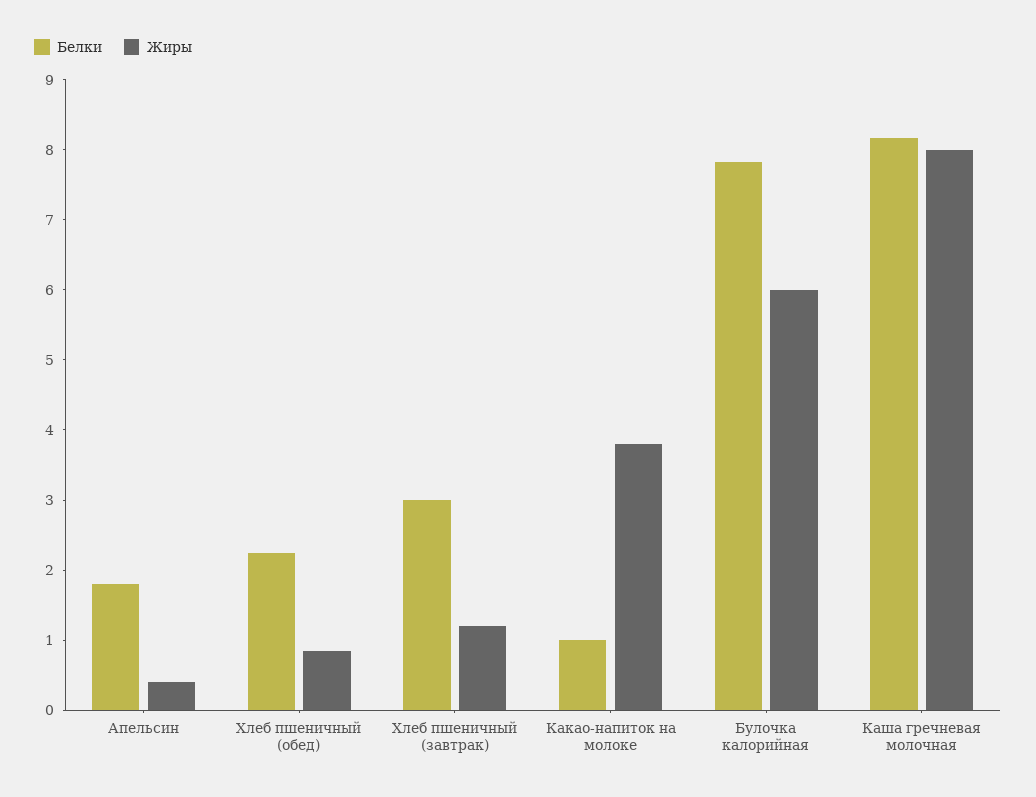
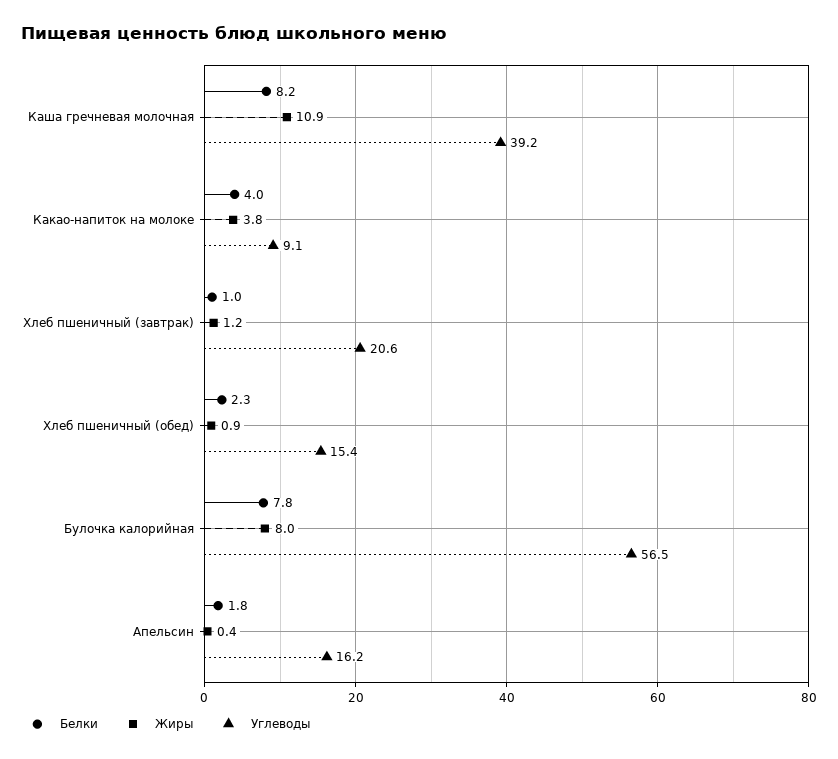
  {
    "Белки": {
      "Апельсин": 1.8,
      "Хлеб пшеничный (обед)": 2.3,
-     "Хлеб пшеничный (завтрак)": 3,
+     "Хлеб пшеничный (завтрак)": 1,
-     "Какао-напиток на молоке": 1,
+     "Какао-напиток на молоке": 4,
      "Булочка калорийная": 7.8,
      "Каша гречневая молочная": 8.2
    },
    "Жиры": {
      "Апельсин": 0.4,
      "Хлеб пшеничный (обед)": 0.9,
      "Хлеб пшеничный (завтрак)": 1.2,
      "Какао-напиток на молоке": 3.8,
-     "Булочка калорийная": 6,
+     "Булочка калорийная": 8,
-     "Каша гречневая молочная": 8
+     "Каша гречневая молочная": 10.9
-   }
+   },
+   "Углеводы": {
+     "Каша гречневая молочная": 39.2,
+     "Какао-напиток на молоке": 9.1,
+     "Хлеб пшеничный (завтрак)": 20.6,
+     "Хлеб пшеничный (обед)": 15.4,
+     "Булочка калорийная": 56.5,
+     "Апельсин": 16.2
+   }
  }

